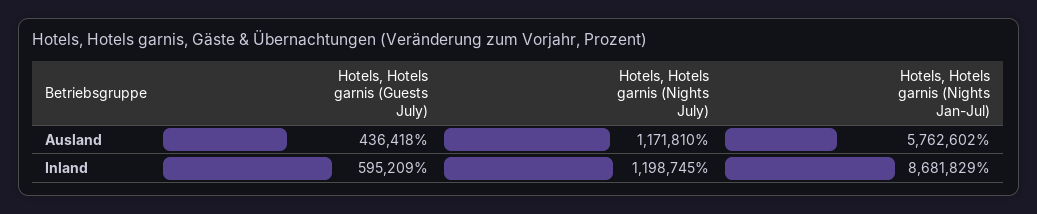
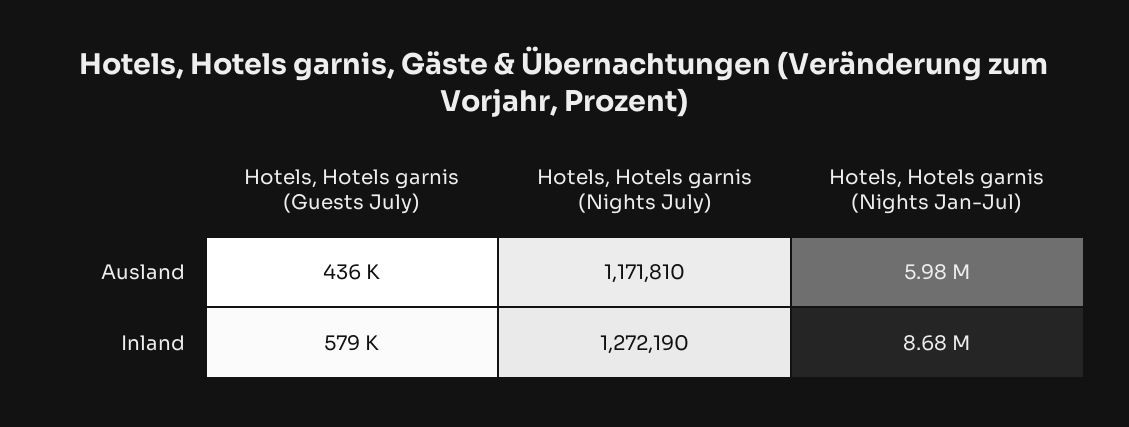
  {
    "Hotels, Hotels garnis (Guests July)": {
      "Ausland": 436418,
-     "Inland": 595209
+     "Inland": 579000
    },
    "Hotels, Hotels garnis (Nights July)": {
      "Ausland": 1171810,
-     "Inland": 1198745
+     "Inland": 1272190
    },
    "Hotels, Hotels garnis (Nights Jan-Jul)": {
-     "Ausland": 5762602,
+     "Ausland": 5980000,
      "Inland": 8681829
    }
  }

